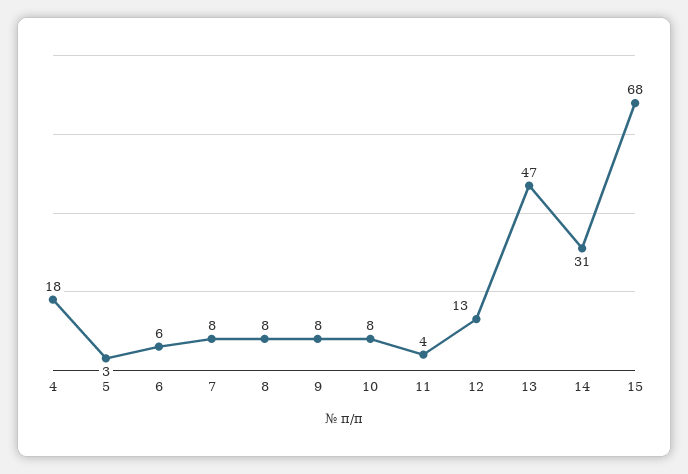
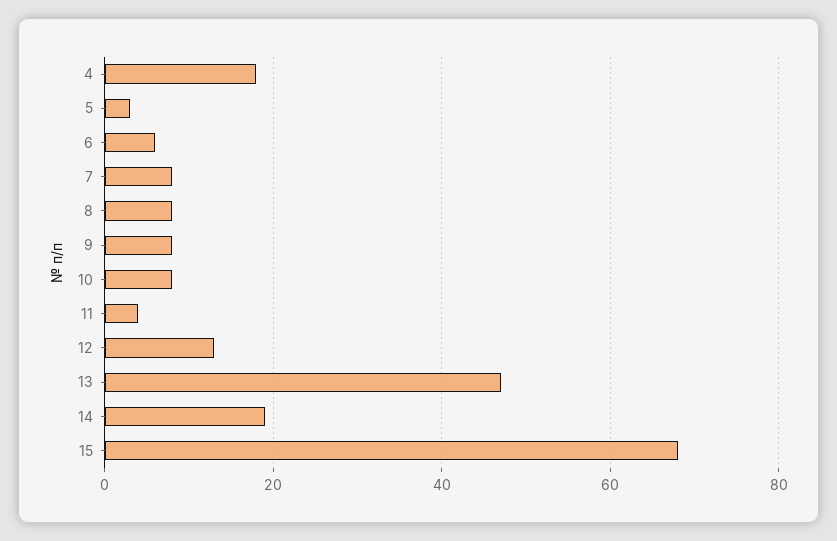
  {
    "4": 18,
    "5": 3,
    "6": 6,
    "7": 8,
    "8": 8,
    "9": 8,
    "10": 8,
    "11": 4,
    "12": 13,
    "13": 47,
-   "14": 31,
+   "14": 20,
    "15": 68
  }

